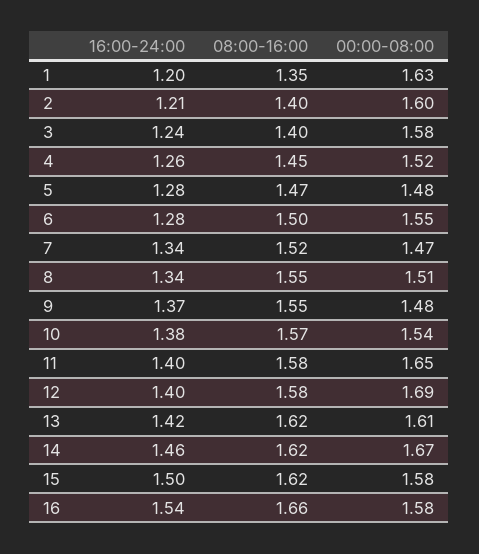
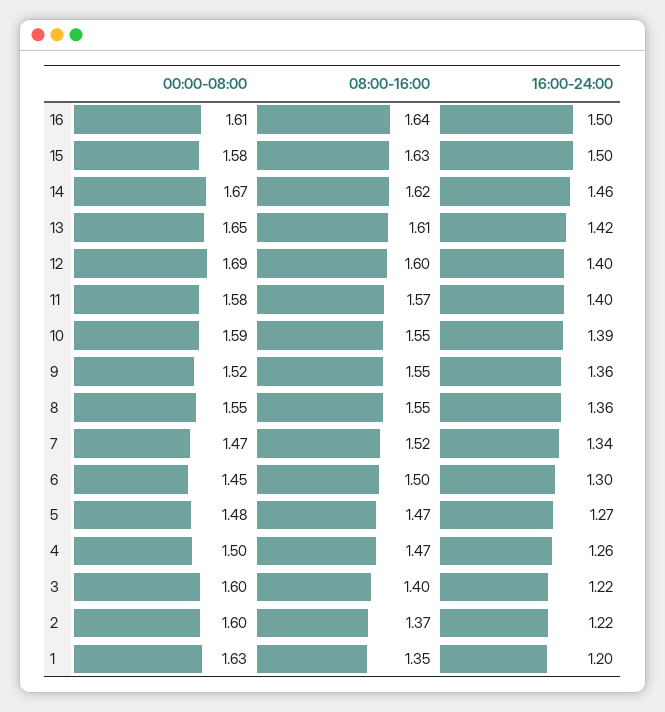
  {
    "16:00-24:00": {
      "1": 1.2,
-     "2": 1.21,
+     "2": 1.22,
-     "3": 1.24,
+     "3": 1.22,
      "4": 1.26,
-     "5": 1.28,
+     "5": 1.27,
-     "6": 1.28,
+     "6": 1.3,
      "7": 1.34,
-     "8": 1.34,
+     "8": 1.36,
-     "9": 1.37,
+     "9": 1.36,
-     "10": 1.38,
+     "10": 1.39,
      "11": 1.4,
      "12": 1.4,
      "13": 1.42,
      "14": 1.46,
      "15": 1.5,
-     "16": 1.54
+     "16": 1.5
    },
    "08:00-16:00": {
      "1": 1.35,
-     "2": 1.4,
+     "2": 1.37,
      "3": 1.4,
-     "4": 1.45,
+     "4": 1.47,
      "5": 1.47,
      "6": 1.5,
      "7": 1.52,
      "8": 1.55,
      "9": 1.55,
-     "10": 1.57,
+     "10": 1.55,
-     "11": 1.58,
+     "11": 1.57,
-     "12": 1.58,
+     "12": 1.6,
-     "13": 1.62,
+     "13": 1.61,
      "14": 1.62,
-     "15": 1.62,
+     "15": 1.63,
-     "16": 1.66
+     "16": 1.64
    },
    "00:00-08:00": {
      "1": 1.63,
      "2": 1.6,
-     "3": 1.58,
+     "3": 1.6,
-     "4": 1.52,
+     "4": 1.5,
      "5": 1.48,
-     "6": 1.55,
+     "6": 1.45,
      "7": 1.47,
-     "8": 1.51,
+     "8": 1.55,
-     "9": 1.48,
+     "9": 1.52,
-     "10": 1.54,
+     "10": 1.59,
-     "11": 1.65,
+     "11": 1.58,
      "12": 1.69,
-     "13": 1.61,
+     "13": 1.65,
      "14": 1.67,
      "15": 1.58,
-     "16": 1.58
+     "16": 1.61
    }
  }

